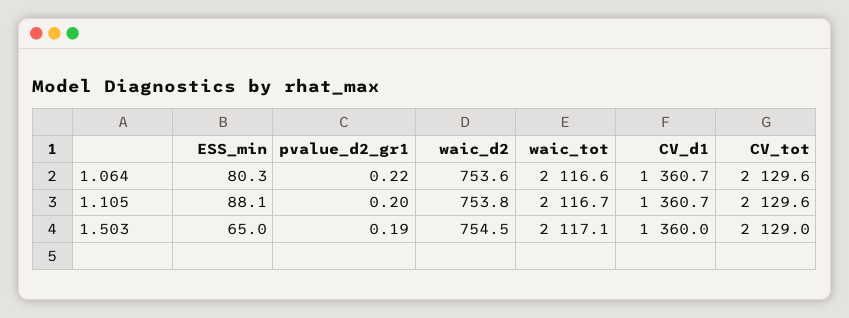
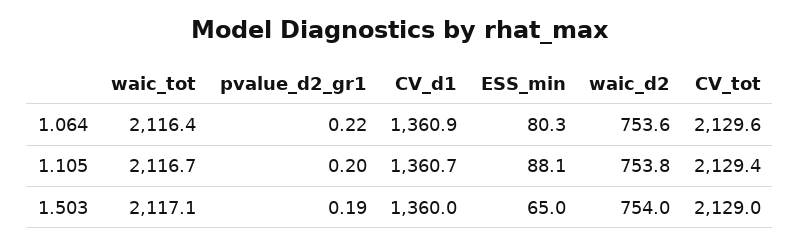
  {
    "ESS_min": {
      "1.064": 80.3,
      "1.105": 88.1,
      "1.503": 65
    },
    "pvalue_d2_gr1": {
      "1.064": 0.22,
      "1.105": 0.2,
      "1.503": 0.19
    },
    "waic_d2": {
      "1.064": 753.6,
      "1.105": 753.8,
-     "1.503": 754.5
+     "1.503": 754
    },
    "waic_tot": {
-     "1.064": 2116.6,
+     "1.064": 2116.4,
      "1.105": 2116.7,
      "1.503": 2117.1
    },
    "CV_d1": {
-     "1.064": 1360.7,
+     "1.064": 1360.9,
      "1.105": 1360.7,
      "1.503": 1360
    },
    "CV_tot": {
      "1.064": 2129.6,
-     "1.105": 2129.6,
+     "1.105": 2129.4,
      "1.503": 2129
    }
  }

